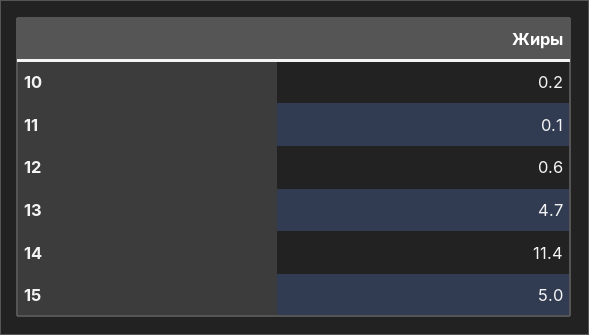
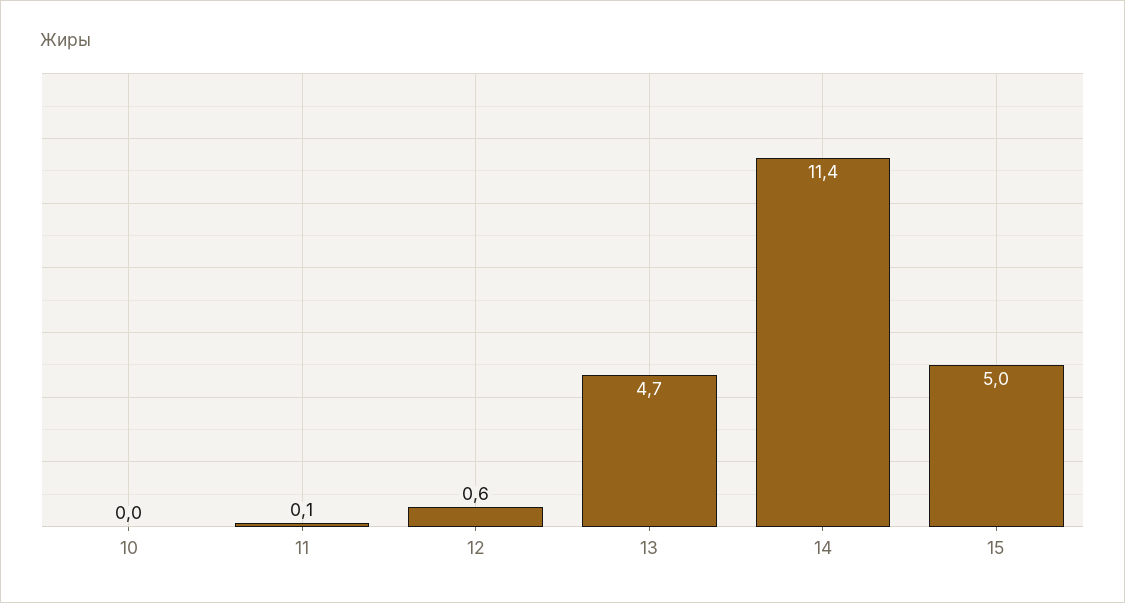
  {
-   "10": 0.2,
+   "10": 0,
    "11": 0.1,
    "12": 0.6,
    "13": 4.7,
    "14": 11.4,
    "15": 5
  }

